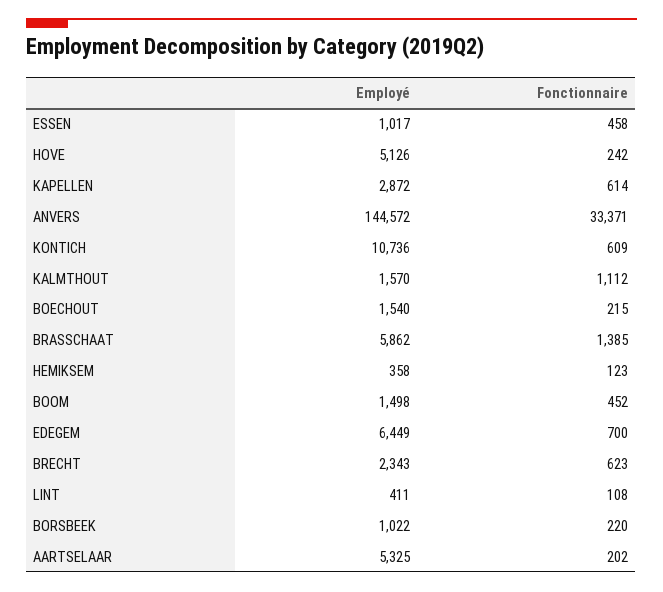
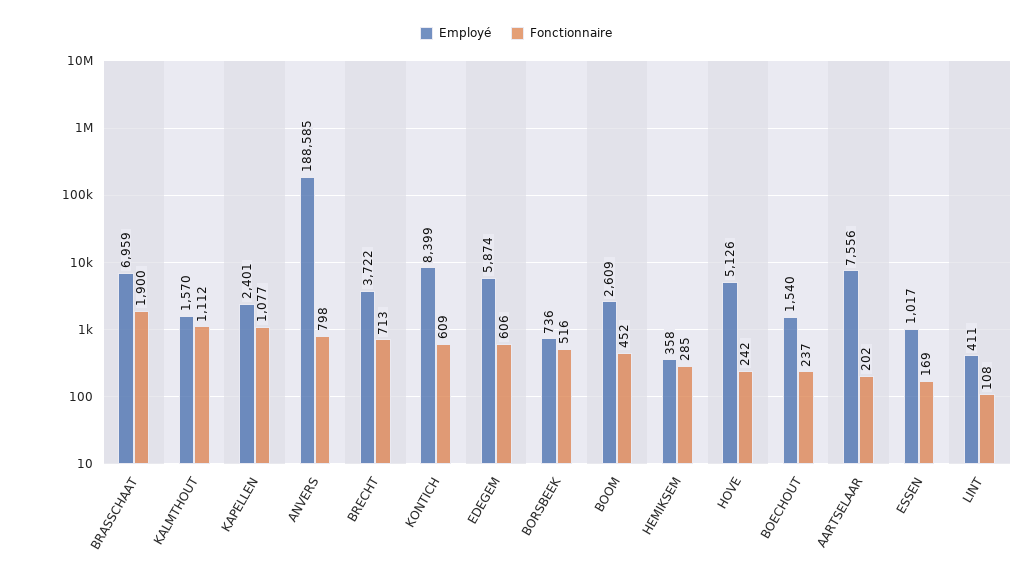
  {
    "Employé": {
      "ESSEN": 1017,
      "HOVE": 5126,
-     "KAPELLEN": 2872,
+     "KAPELLEN": 2401,
-     "ANVERS": 144572,
+     "ANVERS": 188585,
-     "KONTICH": 10736,
+     "KONTICH": 8399,
      "KALMTHOUT": 1570,
      "BOECHOUT": 1540,
-     "BRASSCHAAT": 5862,
+     "BRASSCHAAT": 6959,
      "HEMIKSEM": 358,
-     "BOOM": 1498,
+     "BOOM": 2609,
-     "EDEGEM": 6449,
+     "EDEGEM": 5874,
-     "BRECHT": 2343,
+     "BRECHT": 3722,
      "LINT": 411,
-     "BORSBEEK": 1022,
+     "BORSBEEK": 736,
-     "AARTSELAAR": 5325
+     "AARTSELAAR": 7556
    },
    "Fonctionnaire": {
-     "ESSEN": 458,
+     "ESSEN": 169,
      "HOVE": 242,
-     "KAPELLEN": 614,
+     "KAPELLEN": 1077,
-     "ANVERS": 33371,
+     "ANVERS": 798,
      "KONTICH": 609,
      "KALMTHOUT": 1112,
-     "BOECHOUT": 215,
+     "BOECHOUT": 237,
-     "BRASSCHAAT": 1385,
+     "BRASSCHAAT": 1900,
-     "HEMIKSEM": 123,
+     "HEMIKSEM": 285,
      "BOOM": 452,
-     "EDEGEM": 700,
+     "EDEGEM": 606,
-     "BRECHT": 623,
+     "BRECHT": 713,
      "LINT": 108,
-     "BORSBEEK": 220,
+     "BORSBEEK": 516,
      "AARTSELAAR": 202
    }
  }

